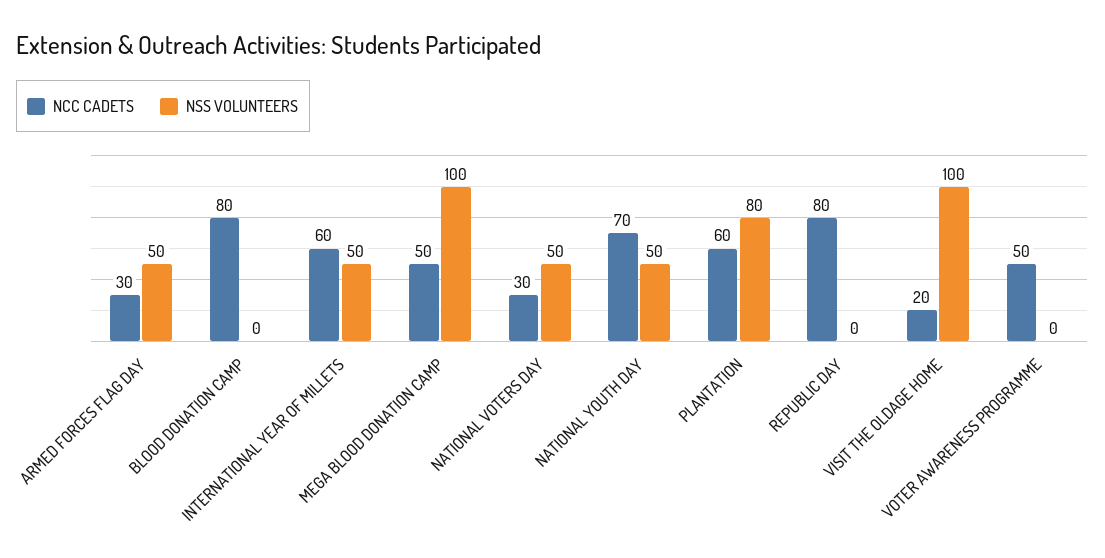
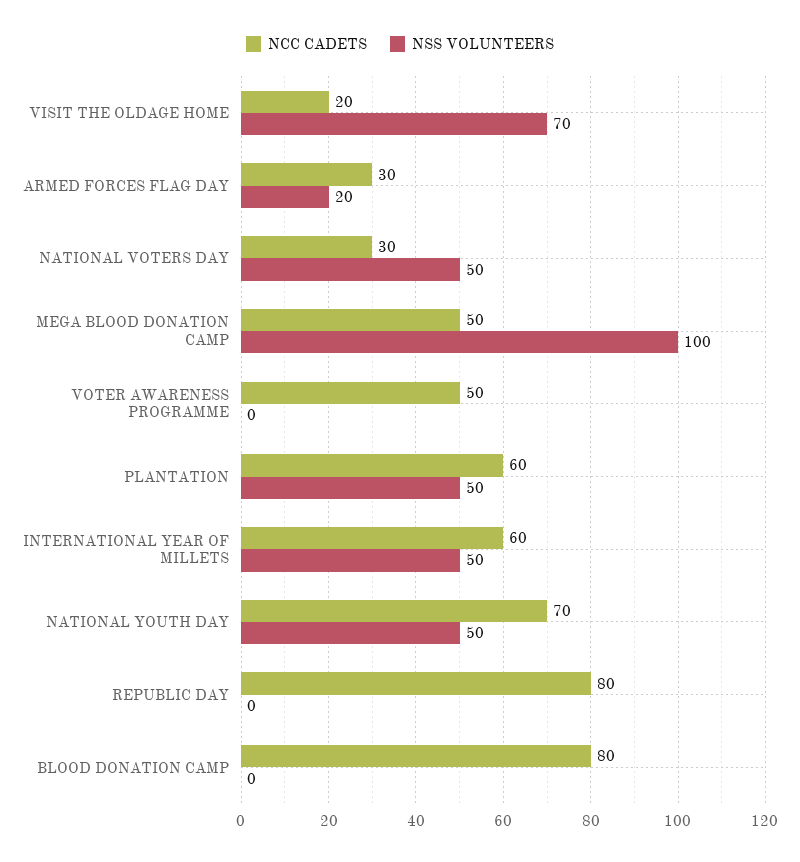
  {
    "NCC CADETS": {
      "ARMED FORCES FLAG DAY": 30,
      "BLOOD DONATION CAMP": 80,
      "INTERNATIONAL YEAR OF MILLETS": 60,
      "MEGA BLOOD DONATION CAMP": 50,
      "NATIONAL VOTERS DAY": 30,
      "NATIONAL YOUTH DAY": 70,
      "PLANTATION": 60,
      "REPUBLIC DAY": 80,
      "VISIT THE OLDAGE HOME": 20,
      "VOTER AWARENESS PROGRAMME": 50
    },
    "NSS VOLUNTEERS": {
-     "ARMED FORCES FLAG DAY": 50,
+     "ARMED FORCES FLAG DAY": 20,
      "BLOOD DONATION CAMP": 0,
      "INTERNATIONAL YEAR OF MILLETS": 50,
      "MEGA BLOOD DONATION CAMP": 100,
      "NATIONAL VOTERS DAY": 50,
      "NATIONAL YOUTH DAY": 50,
-     "PLANTATION": 80,
+     "PLANTATION": 50,
      "REPUBLIC DAY": 0,
-     "VISIT THE OLDAGE HOME": 100,
+     "VISIT THE OLDAGE HOME": 70,
      "VOTER AWARENESS PROGRAMME": 0
    }
  }

